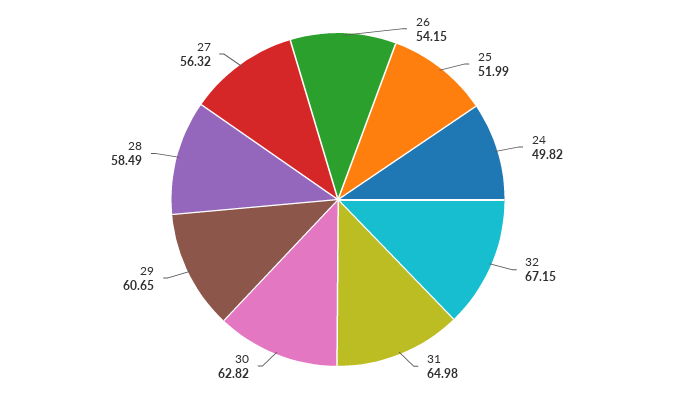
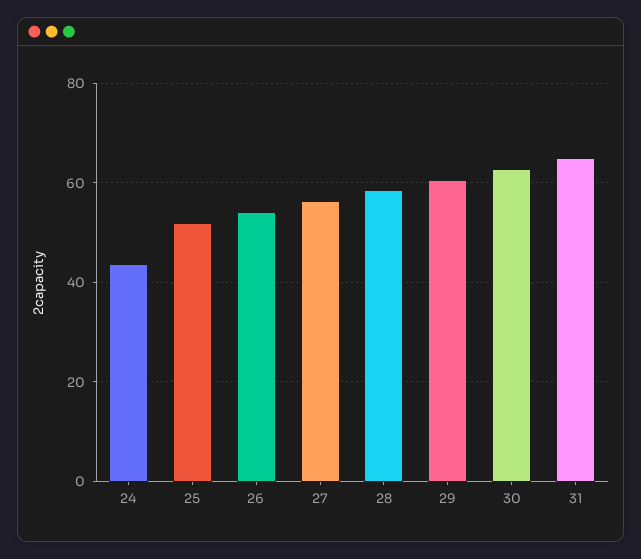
  {
    "26": 54.15,
    "25": 51.99,
-   "24": 49.82,
+   "24": 44,
-   "32": 67.15,
    "31": 64.98,
    "30": 62.82,
    "29": 60.65,
    "28": 58.49,
    "27": 56.32
  }

